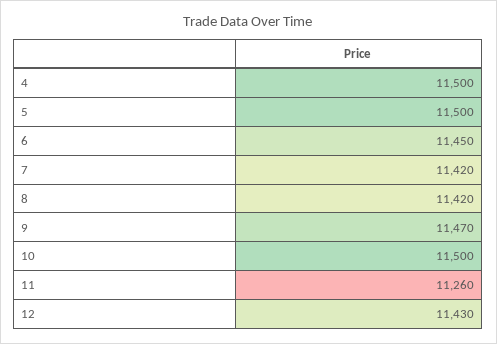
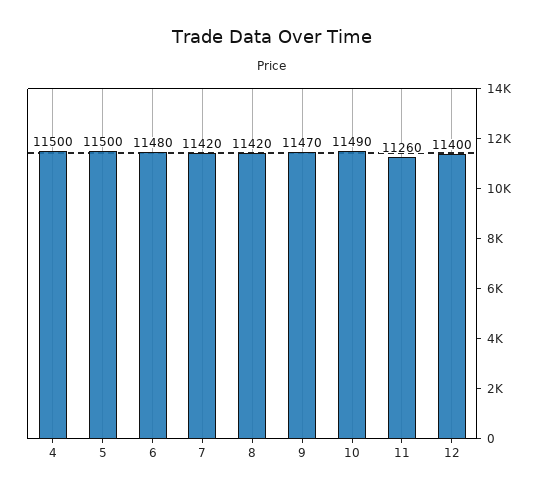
  {
    "4": 11500,
    "5": 11500,
-   "6": 11450,
+   "6": 11480,
    "7": 11420,
    "8": 11420,
    "9": 11470,
-   "10": 11500,
+   "10": 11490,
    "11": 11260,
-   "12": 11430
+   "12": 11400
  }

